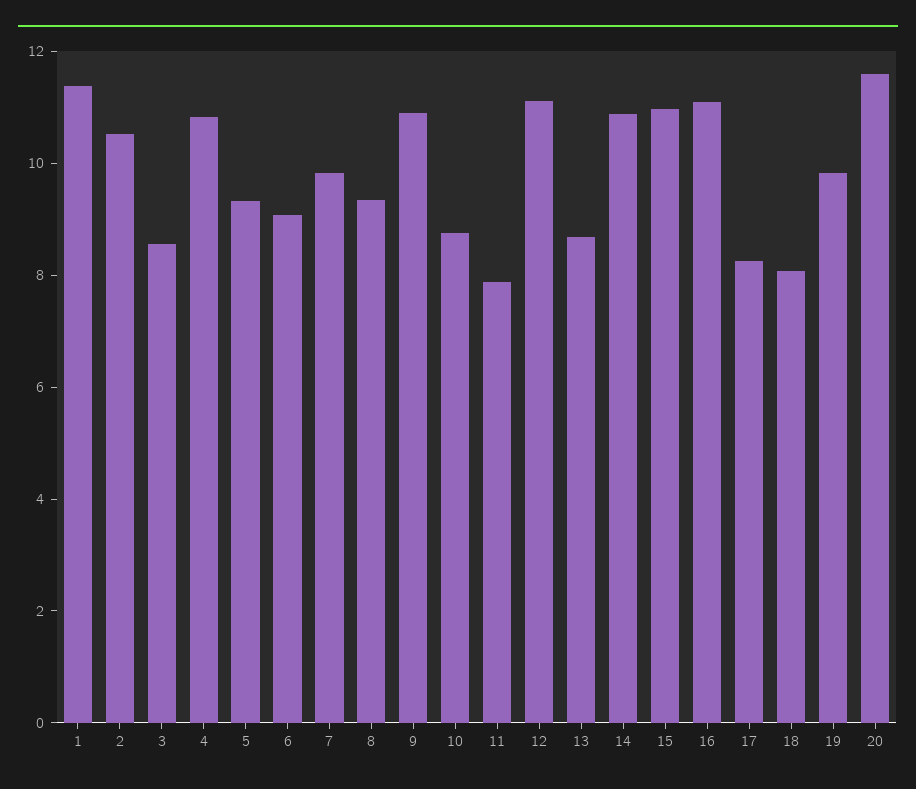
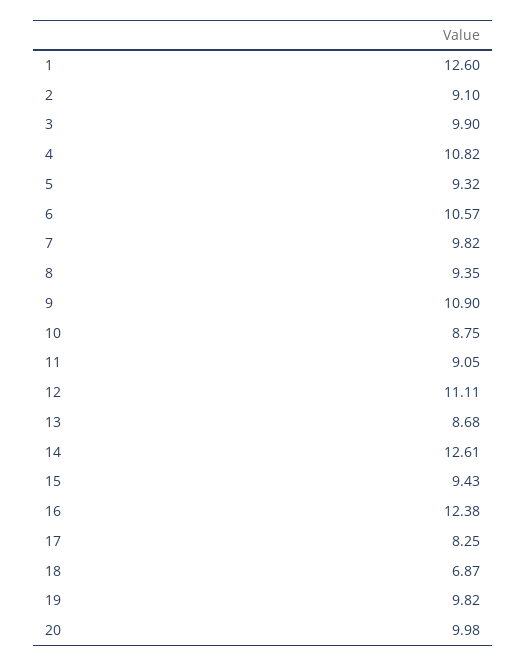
  {
-   "1": 11.5,
+   "1": 12.6,
-   "2": 10.5,
+   "2": 9.1,
-   "3": 8.5,
+   "3": 9.9,
    "4": 10.82,
    "5": 9.32,
-   "6": 9,
+   "6": 10.57,
    "7": 9.82,
    "8": 9.35,
    "9": 10.9,
    "10": 8.75,
-   "11": 8,
+   "11": 9.05,
    "12": 11.11,
    "13": 8.68,
-   "14": 11,
+   "14": 12.61,
-   "15": 11,
+   "15": 9.43,
-   "16": 11,
+   "16": 12.38,
    "17": 8.25,
-   "18": 8,
+   "18": 6.87,
    "19": 9.82,
-   "20": 11.5
+   "20": 9.98
  }

